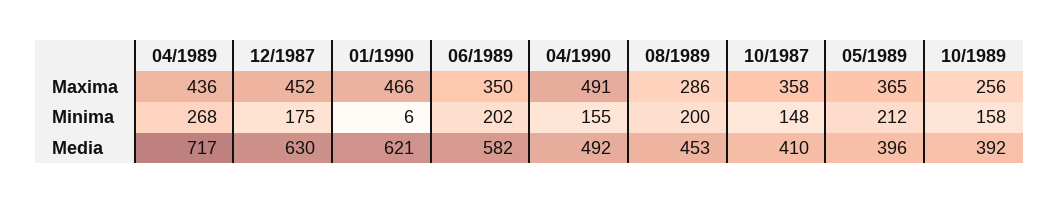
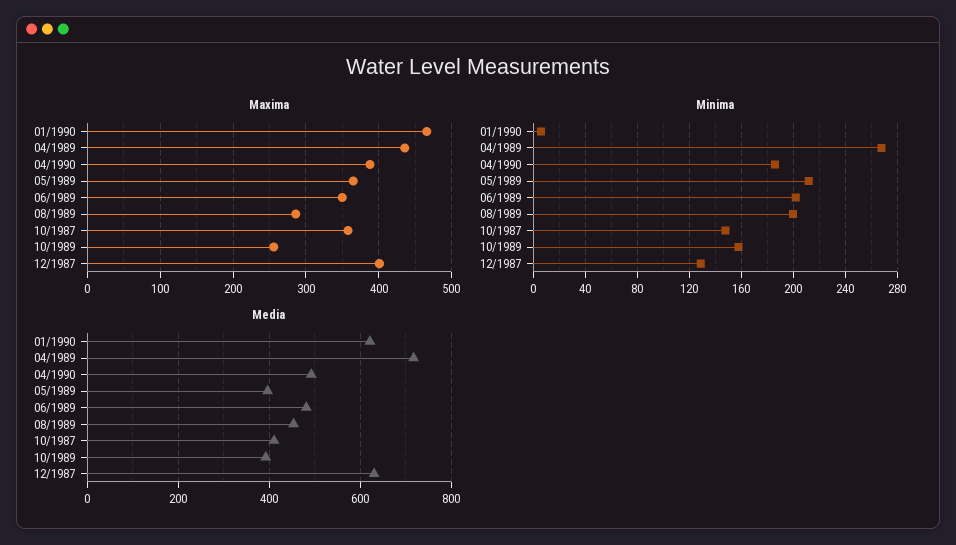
  {
    "Maxima": {
      "04/1989": 436,
-     "12/1987": 452,
+     "12/1987": 400,
      "01/1990": 466,
      "06/1989": 350,
-     "04/1990": 491,
+     "04/1990": 390,
      "08/1989": 286,
      "10/1987": 358,
      "05/1989": 365,
      "10/1989": 256
    },
    "Minima": {
      "04/1989": 268,
-     "12/1987": 175,
+     "12/1987": 130,
      "01/1990": 6,
      "06/1989": 202,
-     "04/1990": 155,
+     "04/1990": 185,
      "08/1989": 200,
      "10/1987": 148,
      "05/1989": 212,
      "10/1989": 158
    },
    "Media": {
      "04/1989": 717,
      "12/1987": 630,
      "01/1990": 621,
-     "06/1989": 582,
+     "06/1989": 480,
      "04/1990": 492,
      "08/1989": 453,
      "10/1987": 410,
      "05/1989": 396,
      "10/1989": 392
    }
  }

